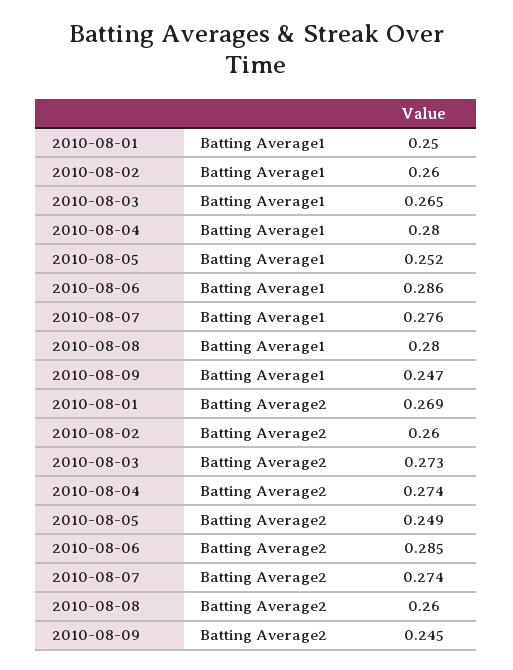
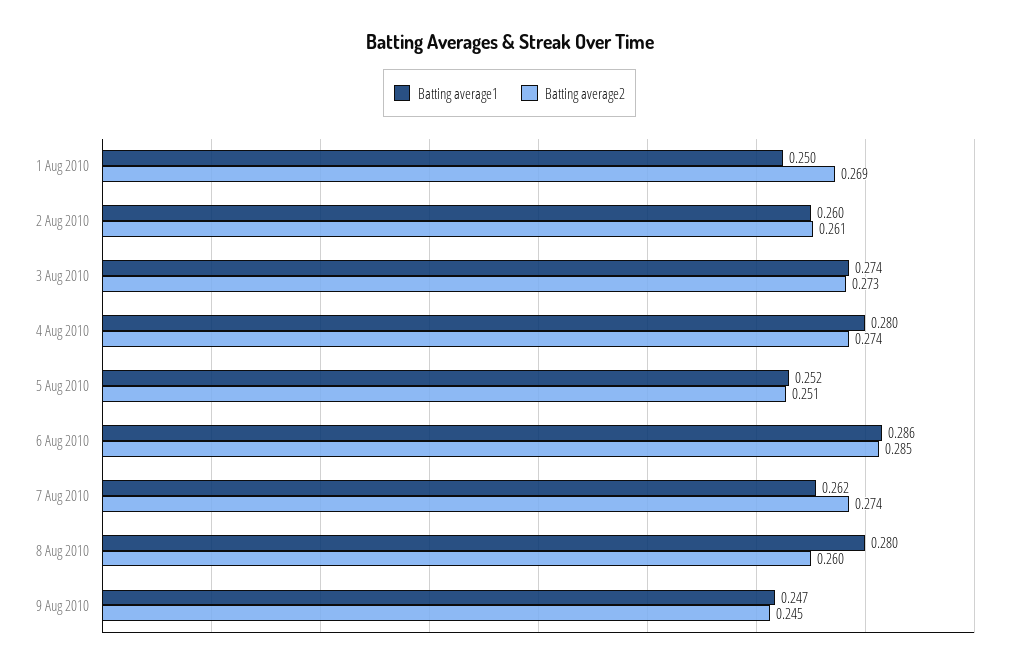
  {
    "Batting Average1": {
      "2010-08-01": 0.25,
      "2010-08-02": 0.26,
-     "2010-08-03": 0.265,
+     "2010-08-03": 0.274,
      "2010-08-04": 0.28,
      "2010-08-05": 0.252,
      "2010-08-06": 0.286,
-     "2010-08-07": 0.276,
+     "2010-08-07": 0.262,
      "2010-08-08": 0.28,
      "2010-08-09": 0.247
    },
    "Batting Average2": {
      "2010-08-01": 0.269,
-     "2010-08-02": 0.26,
+     "2010-08-02": 0.261,
      "2010-08-03": 0.273,
      "2010-08-04": 0.274,
-     "2010-08-05": 0.249,
+     "2010-08-05": 0.251,
      "2010-08-06": 0.285,
      "2010-08-07": 0.274,
      "2010-08-08": 0.26,
      "2010-08-09": 0.245
    }
  }

